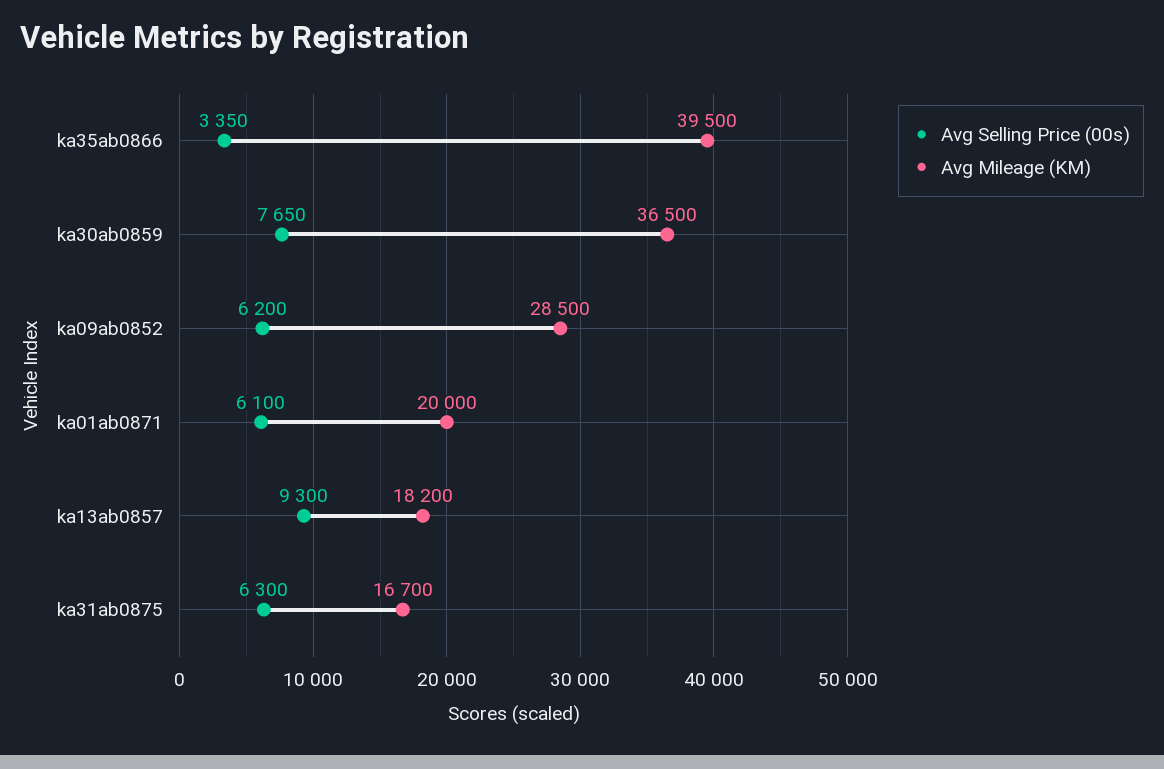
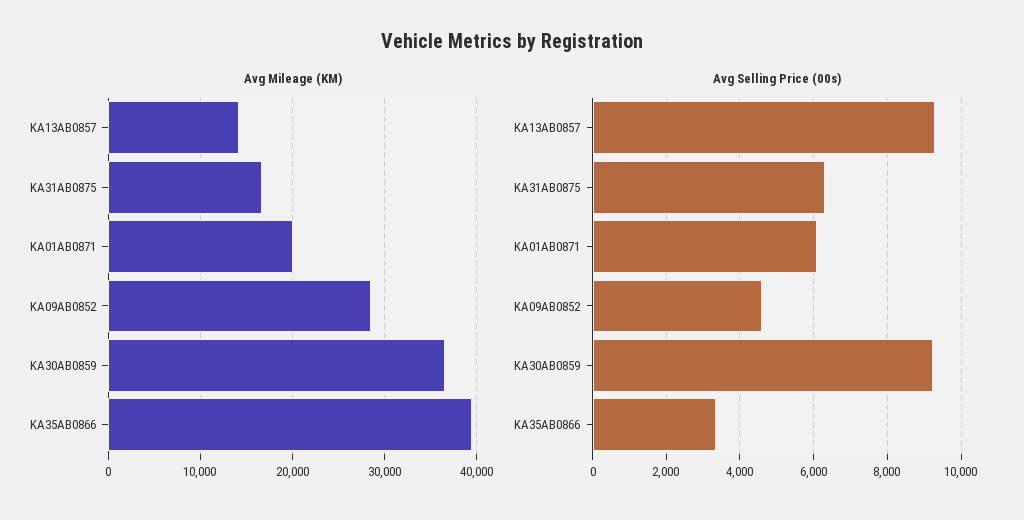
  {
    "Avg Selling Price (00s)": {
      "ka35ab0866": 3350,
-     "ka30ab0859": 7650,
+     "ka30ab0859": 9200,
-     "ka09ab0852": 6200,
+     "ka09ab0852": 4600,
      "ka01ab0871": 6100,
      "ka13ab0857": 9300,
      "ka31ab0875": 6300
    },
    "Avg Mileage (KM)": {
      "ka35ab0866": 39500,
      "ka30ab0859": 36500,
      "ka09ab0852": 28500,
      "ka01ab0871": 20000,
-     "ka13ab0857": 18200,
+     "ka13ab0857": 14000,
      "ka31ab0875": 16700
    }
  }

